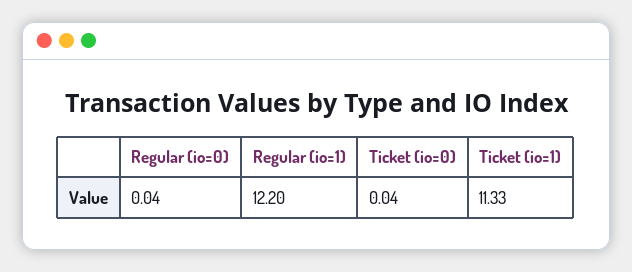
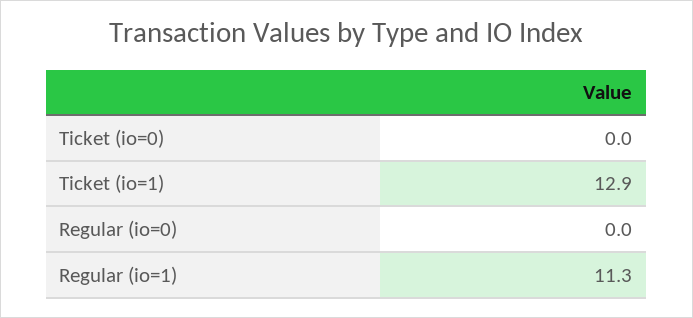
  {
    "Regular (io=0)": 0.04,
-   "Regular (io=1)": 12.2,
+   "Regular (io=1)": 11.3,
    "Ticket (io=0)": 0.04,
-   "Ticket (io=1)": 11.33
+   "Ticket (io=1)": 12.9
  }

